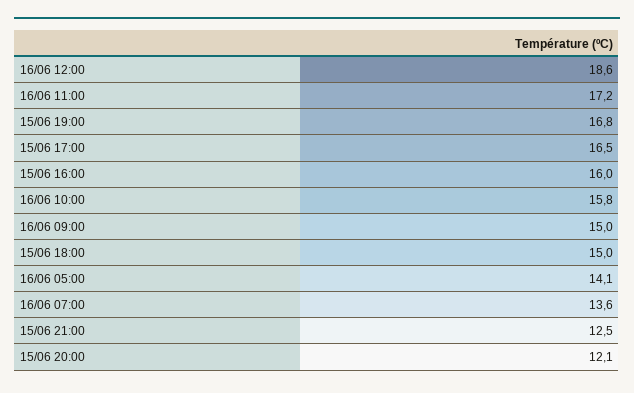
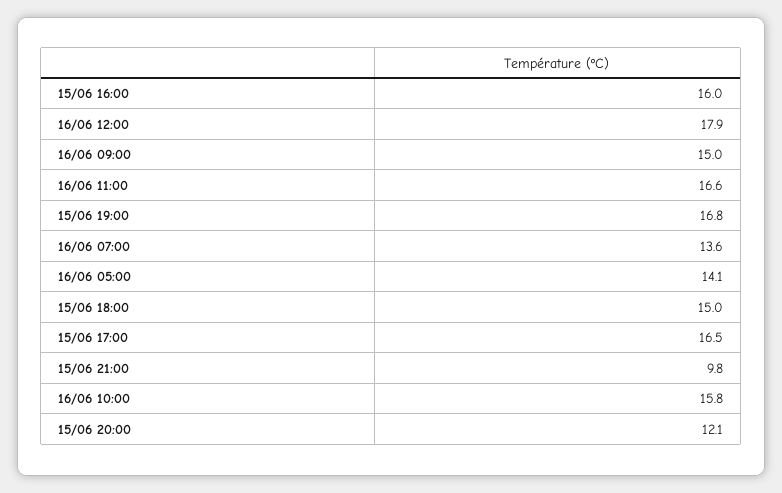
  {
-   "16/06 12:00": 18.6,
+   "16/06 12:00": 17.9,
-   "16/06 11:00": 17.2,
+   "16/06 11:00": 16.6,
    "15/06 19:00": 16.8,
    "15/06 17:00": 16.5,
    "15/06 16:00": 16,
    "16/06 10:00": 15.8,
    "16/06 09:00": 15,
    "15/06 18:00": 15,
    "16/06 05:00": 14.1,
    "16/06 07:00": 13.6,
-   "15/06 21:00": 12.5,
+   "15/06 21:00": 9.8,
    "15/06 20:00": 12.1
  }

